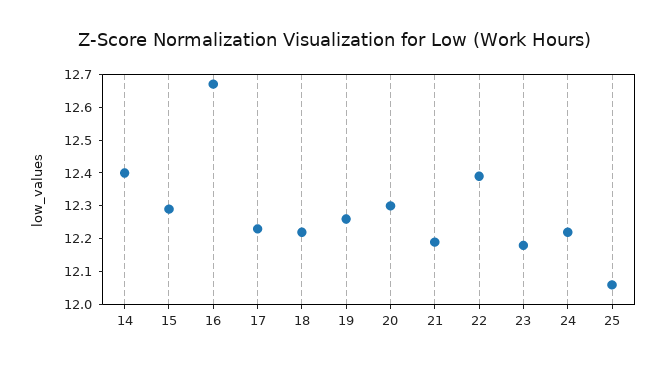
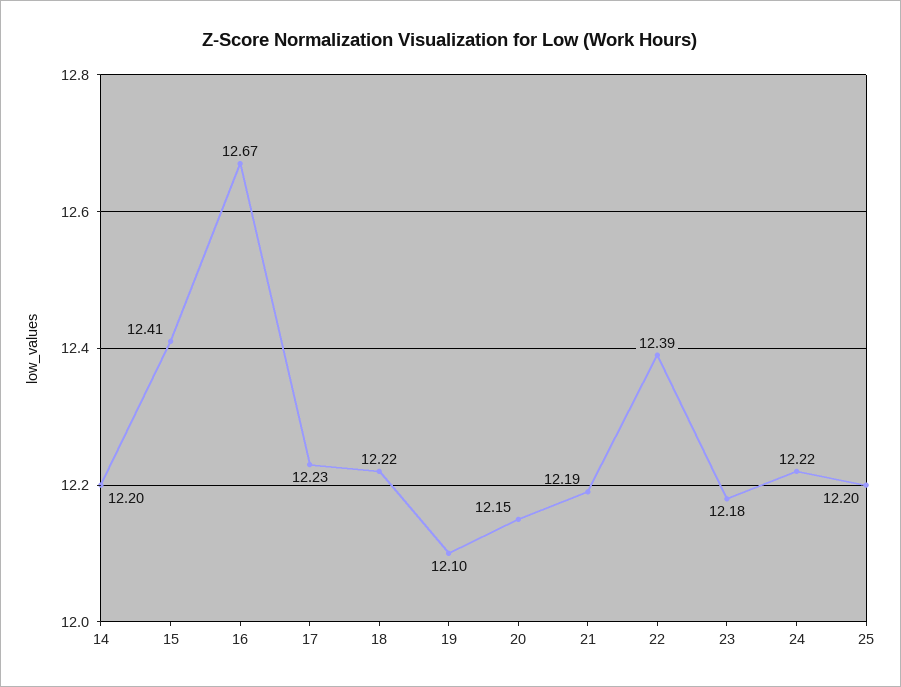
  {
-   "14": 12.4,
+   "14": 12.2,
-   "15": 12.3,
+   "15": 12.41,
    "16": 12.67,
    "17": 12.23,
    "18": 12.22,
-   "19": 12.25,
+   "19": 12.1,
-   "20": 12.3,
+   "20": 12.15,
    "21": 12.19,
    "22": 12.39,
    "23": 12.18,
    "24": 12.22,
-   "25": 12.05
+   "25": 12.2
  }

